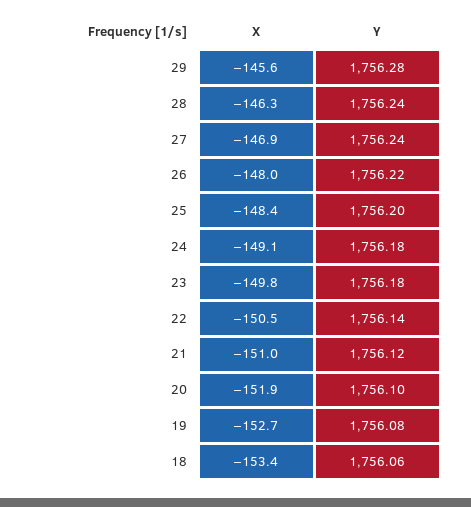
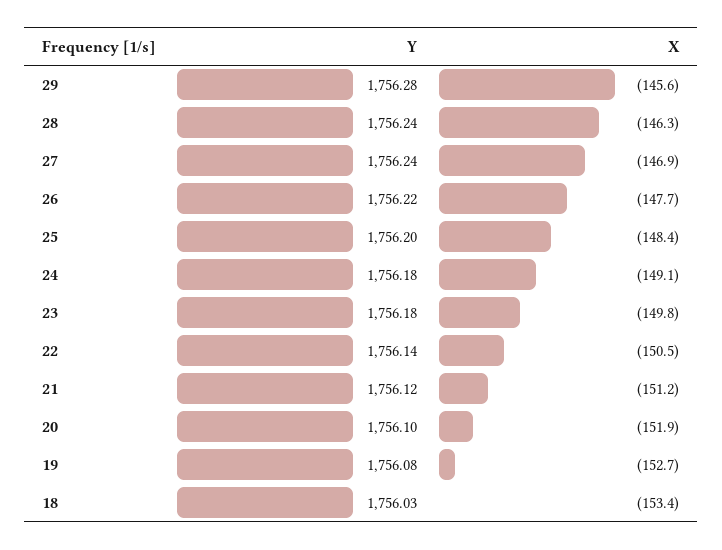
  {
    "X": {
      "29": -145.6,
      "28": -146.3,
      "27": -146.9,
-     "26": -148,
+     "26": -147.7,
      "25": -148.4,
      "24": -149.1,
      "23": -149.8,
      "22": -150.5,
-     "21": -151,
+     "21": -151.2,
      "20": -151.9,
      "19": -152.7,
      "18": -153.4
    },
    "Y": {
      "29": 1756.28,
      "28": 1756.24,
      "27": 1756.24,
      "26": 1756.22,
      "25": 1756.2,
      "24": 1756.18,
      "23": 1756.18,
      "22": 1756.14,
      "21": 1756.12,
      "20": 1756.1,
      "19": 1756.08,
-     "18": 1756.06
+     "18": 1756.03
    }
  }

